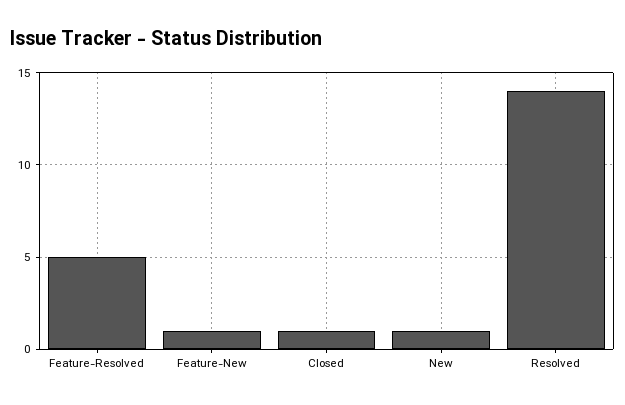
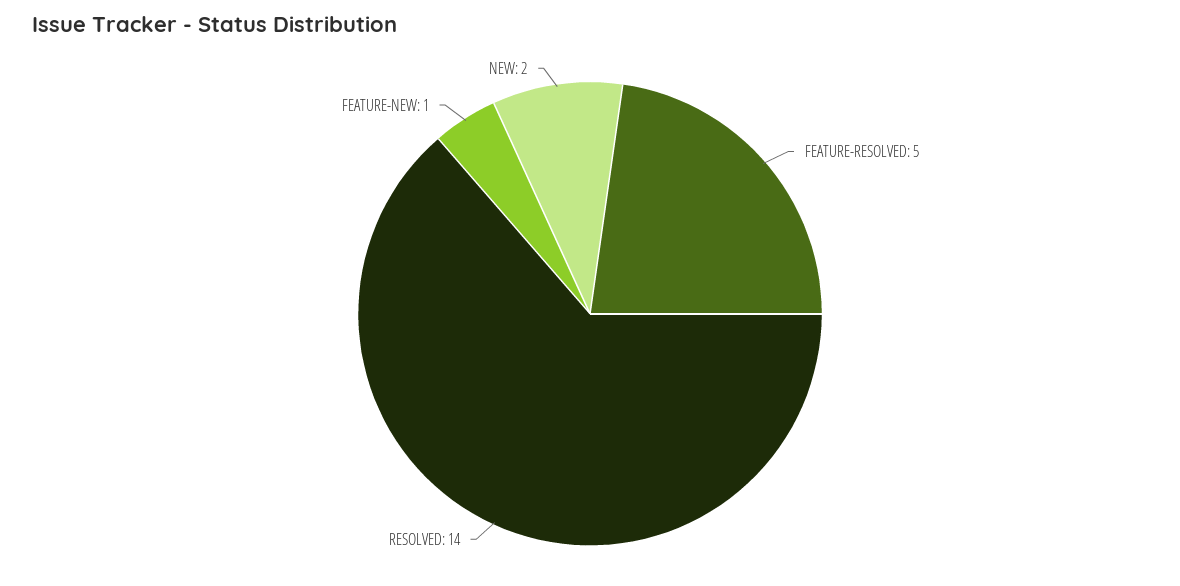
  {
    "Feature-Resolved": 5,
    "Feature-New": 1,
-   "Closed": 1,
-   "New": 1,
+   "New": 2,
    "Resolved": 14
  }

